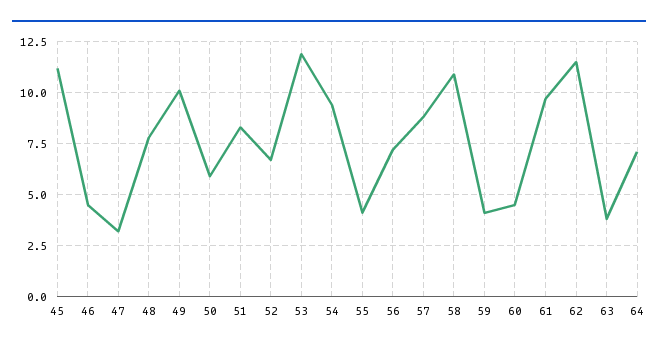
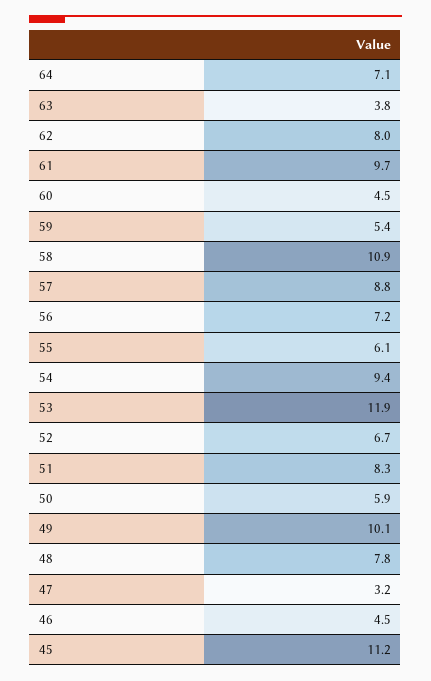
  {
    "45": 11.2,
    "46": 4.5,
    "47": 3.2,
    "48": 7.8,
    "49": 10.1,
    "50": 5.9,
    "51": 8.3,
    "52": 6.7,
    "53": 11.9,
    "54": 9.4,
-   "55": 4,
+   "55": 6.1,
    "56": 7.2,
    "57": 8.8,
    "58": 10.9,
-   "59": 4,
+   "59": 5.4,
    "60": 4.5,
    "61": 9.7,
-   "62": 11.5,
+   "62": 8,
    "63": 3.8,
    "64": 7.1
  }

